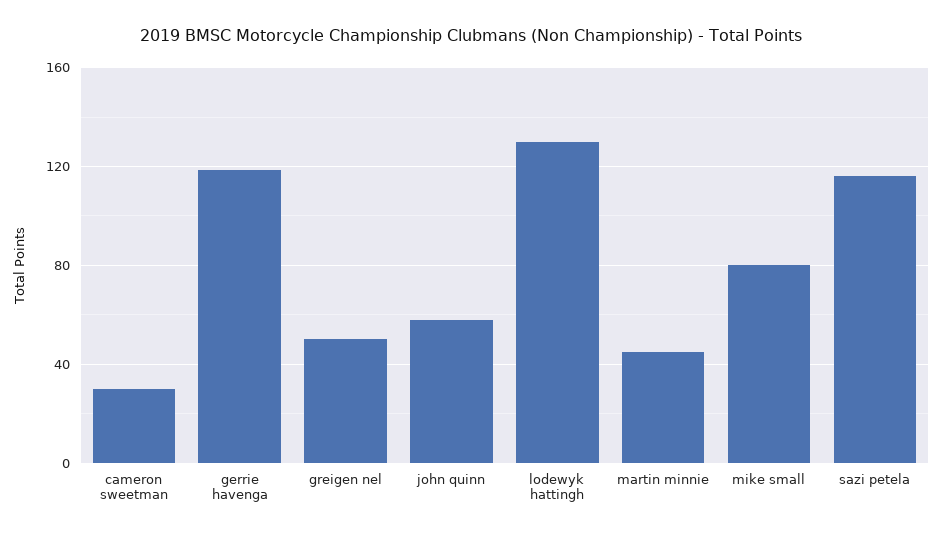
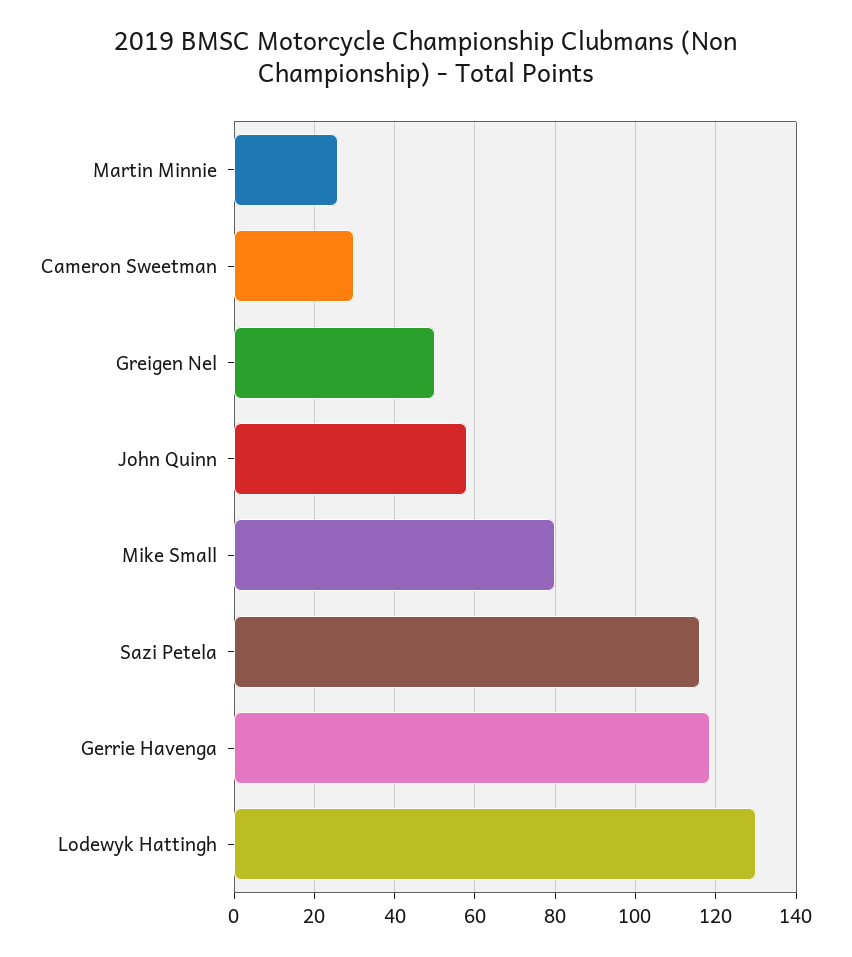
  {
    "cameron sweetman": 30,
    "gerrie havenga": 118,
    "greigen nel": 50,
    "john quinn": 58,
    "lodewyk hattingh": 130,
-   "martin minnie": 45,
+   "martin minnie": 26,
    "mike small": 80,
    "sazi petela": 116
  }

